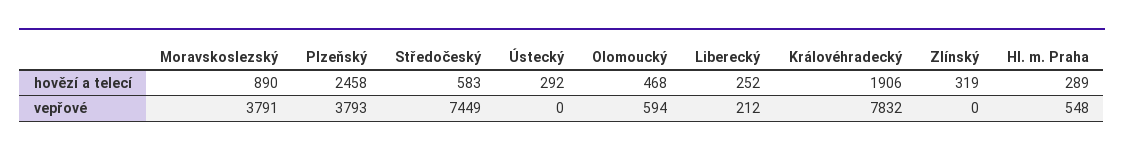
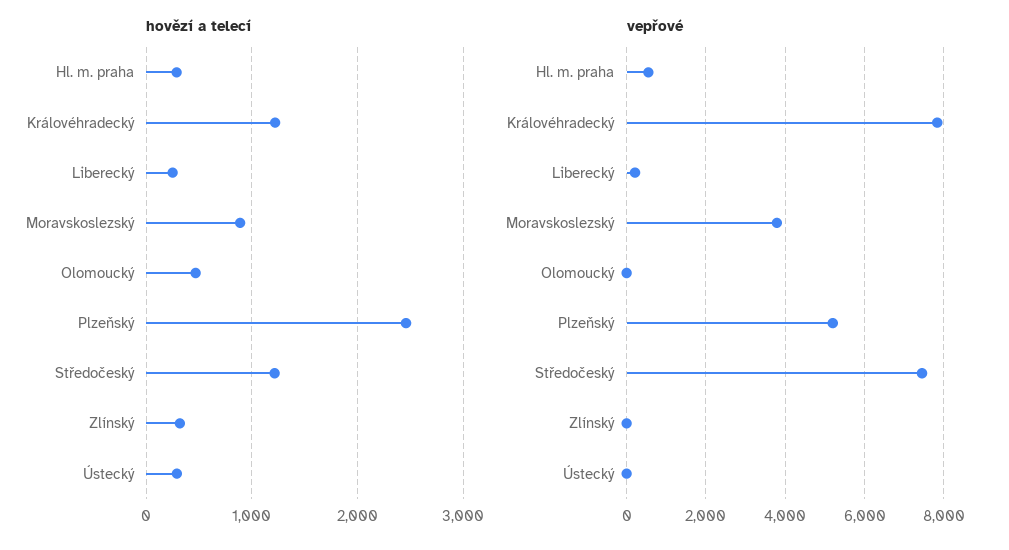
  {
    "hovězí a telecí": {
      "Moravskoslezský": 890,
      "Plzeňský": 2458,
-     "Středočeský": 583,
+     "Středočeský": 1200,
      "Ústecký": 292,
      "Olomoucký": 468,
      "Liberecký": 252,
-     "Královéhradecký": 1906,
+     "Královéhradecký": 1200,
      "Zlínský": 319,
      "Hl. m. Praha": 289
    },
    "vepřové": {
      "Moravskoslezský": 3791,
-     "Plzeňský": 3793,
+     "Plzeňský": 5200,
      "Středočeský": 7449,
      "Ústecký": 0,
-     "Olomoucký": 594,
+     "Olomoucký": 0,
      "Liberecký": 212,
      "Královéhradecký": 7832,
      "Zlínský": 0,
      "Hl. m. Praha": 548
    }
  }

